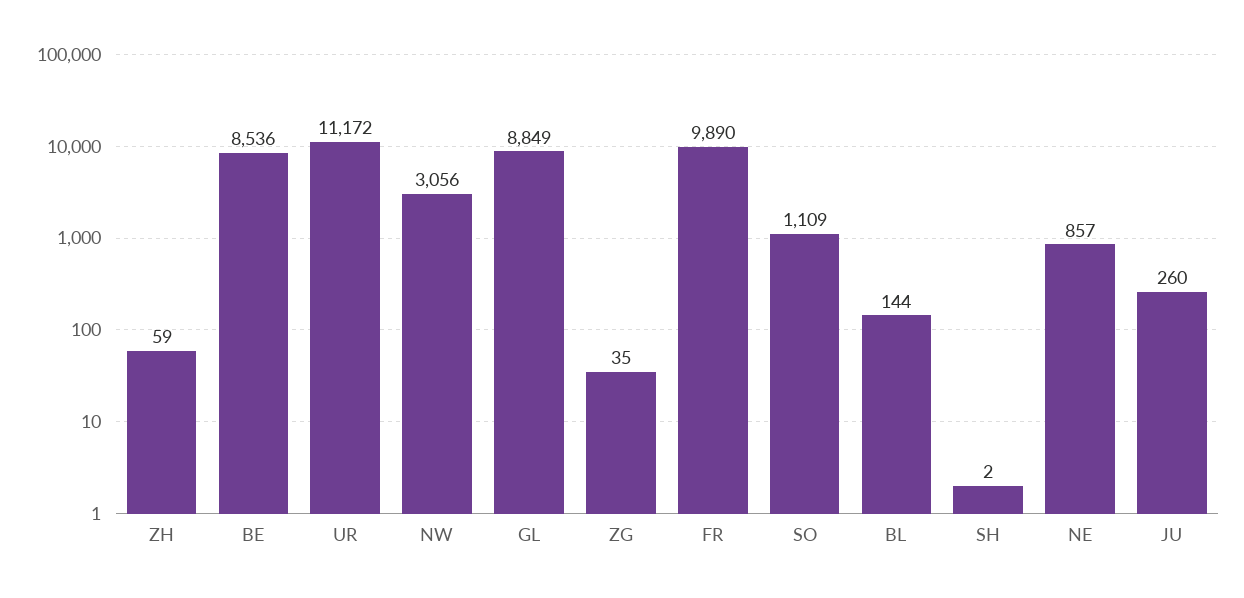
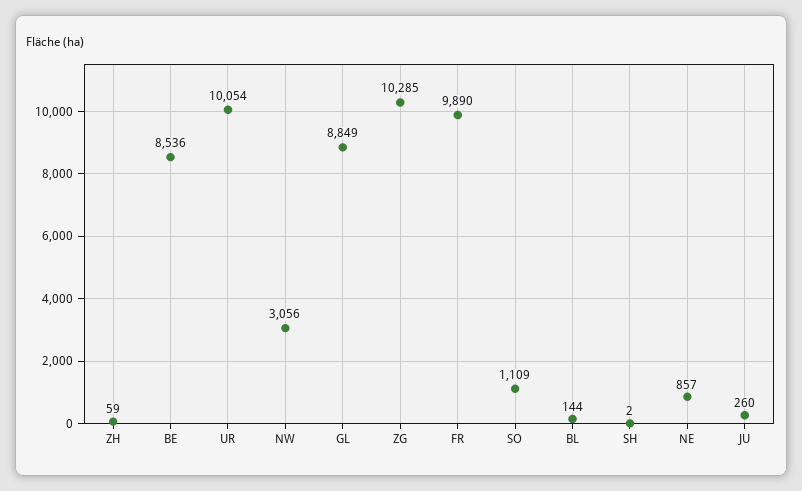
  {
    "ZH": 59,
    "BE": 8536,
-   "UR": 11172,
+   "UR": 10054,
    "NW": 3056,
    "GL": 8849,
-   "ZG": 35,
+   "ZG": 10285,
    "FR": 9890,
    "SO": 1109,
    "BL": 144,
    "SH": 2,
    "NE": 857,
    "JU": 260
  }

